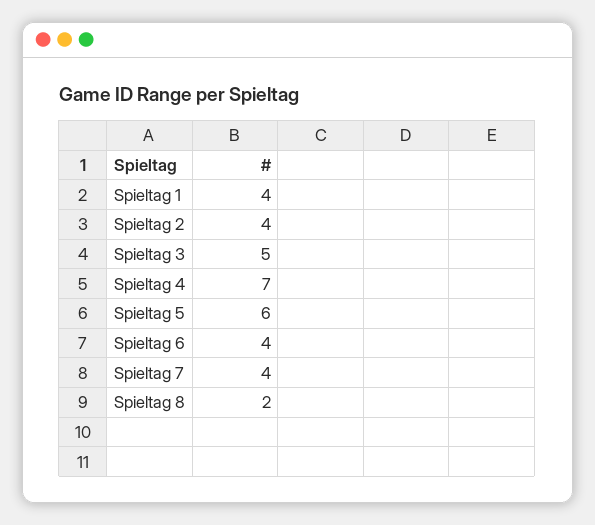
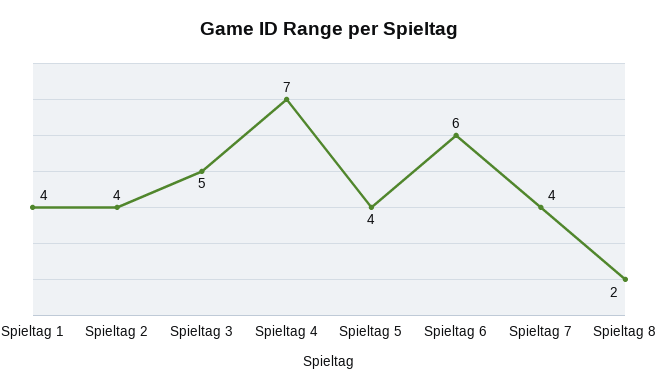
  {
    "Spieltag 1": 4,
    "Spieltag 2": 4,
    "Spieltag 3": 5,
    "Spieltag 4": 7,
-   "Spieltag 5": 6,
+   "Spieltag 5": 4,
-   "Spieltag 6": 4,
+   "Spieltag 6": 6,
    "Spieltag 7": 4,
    "Spieltag 8": 2
  }

